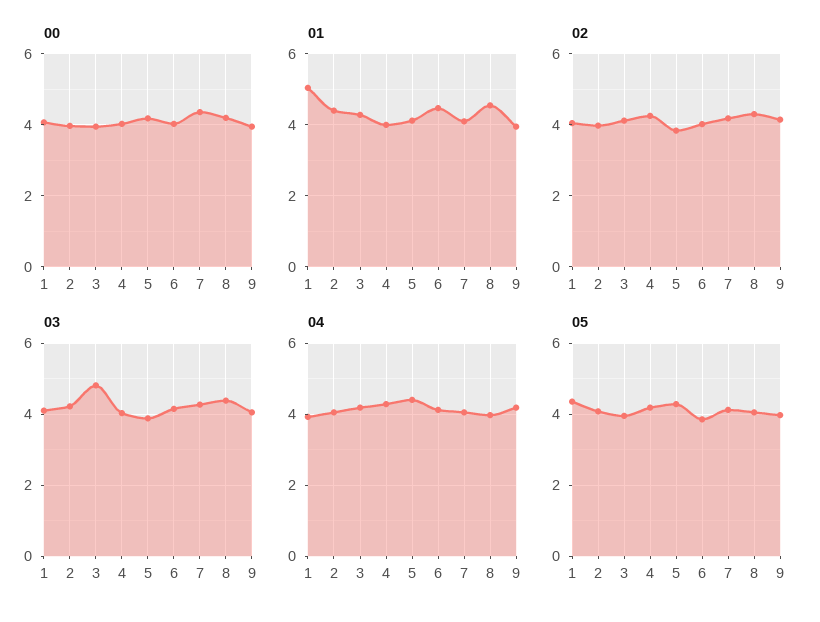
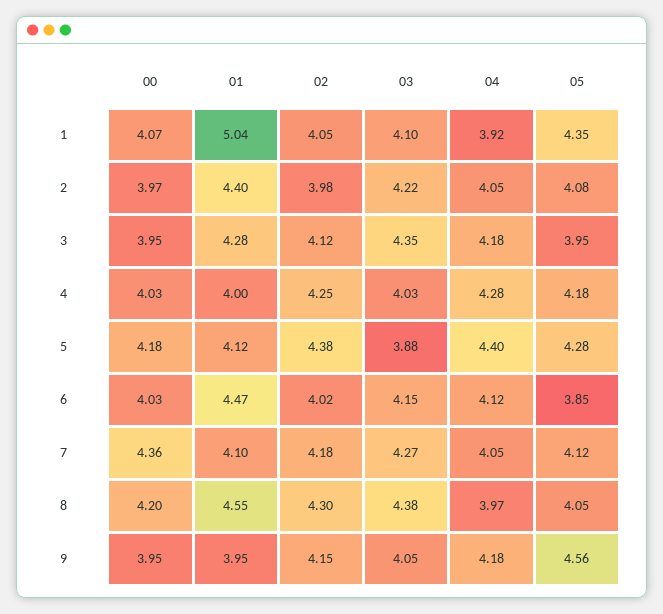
  {
    "00": {
      "1": 4.07,
      "2": 3.97,
      "3": 3.95,
      "4": 4.03,
      "5": 4.18,
      "6": 4.03,
      "7": 4.36,
      "8": 4.2,
      "9": 3.95
    },
    "01": {
      "1": 5.04,
      "2": 4.4,
      "3": 4.28,
      "4": 4,
      "5": 4.12,
      "6": 4.47,
      "7": 4.1,
      "8": 4.55,
      "9": 3.95
    },
    "02": {
      "1": 4.05,
      "2": 3.98,
      "3": 4.12,
      "4": 4.25,
-     "5": 3.8,
+     "5": 4.38,
      "6": 4.02,
      "7": 4.18,
      "8": 4.3,
      "9": 4.15
    },
    "03": {
      "1": 4.1,
      "2": 4.22,
-     "3": 4.8,
+     "3": 4.35,
      "4": 4.03,
      "5": 3.88,
      "6": 4.15,
      "7": 4.27,
      "8": 4.38,
      "9": 4.05
    },
    "04": {
      "1": 3.92,
      "2": 4.05,
      "3": 4.18,
      "4": 4.28,
      "5": 4.4,
      "6": 4.12,
      "7": 4.05,
      "8": 3.97,
      "9": 4.18
    },
    "05": {
      "1": 4.35,
      "2": 4.08,
      "3": 3.95,
      "4": 4.18,
      "5": 4.28,
      "6": 3.85,
      "7": 4.12,
      "8": 4.05,
-     "9": 4
+     "9": 4.56
    }
  }

